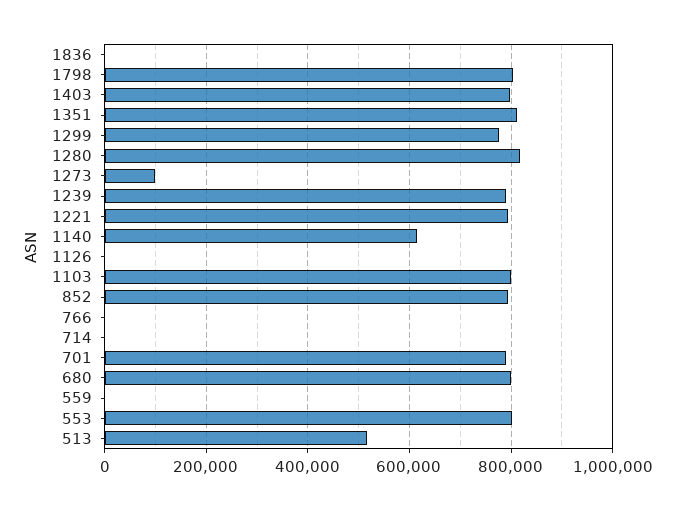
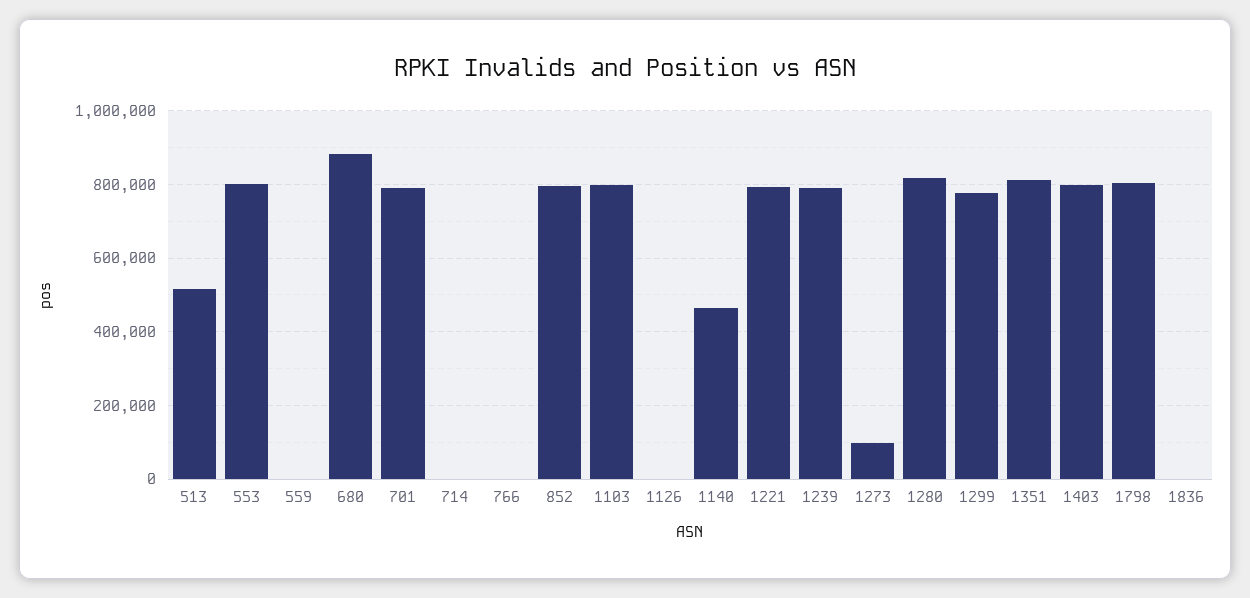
  {
    "1836": 0,
    "1798": 800000,
    "1403": 800000,
    "1351": 820000,
    "1299": 780000,
    "1280": 820000,
    "1273": 100000,
    "1239": 800000,
    "1221": 800000,
-   "1140": 620000,
+   "1140": 460000,
    "1126": 0,
    "1103": 800000,
    "852": 800000,
    "766": 0,
    "714": 0,
    "701": 800000,
-   "680": 800000,
+   "680": 880000,
    "559": 0,
    "553": 800000,
    "513": 520000
  }

